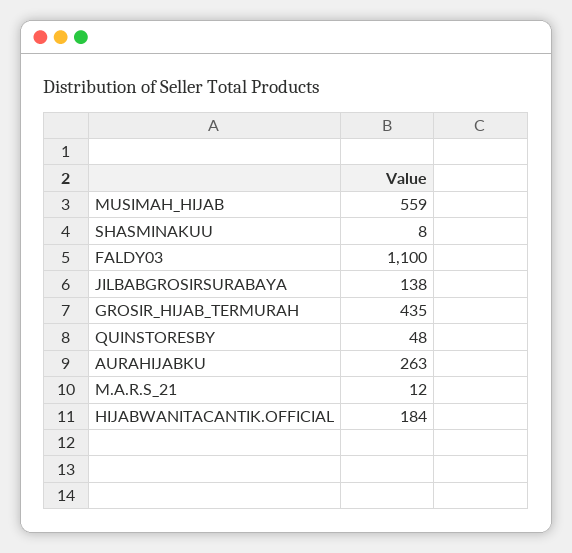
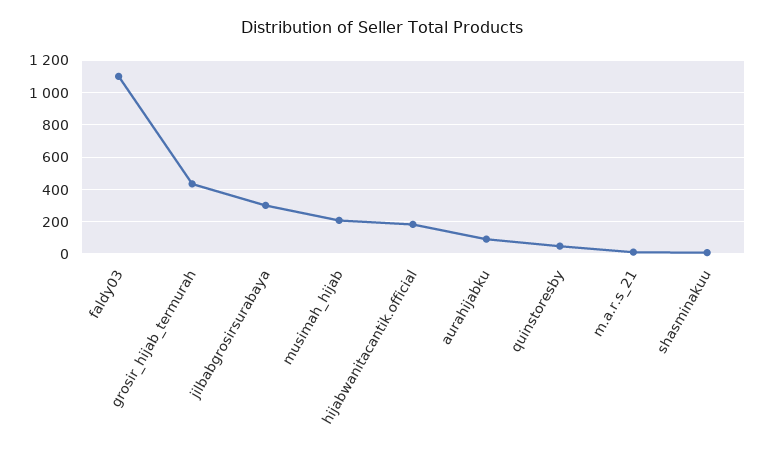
  {
-   "MUSIMAH_HIJAB": 559,
+   "MUSIMAH_HIJAB": 200,
    "SHASMINAKUU": 8,
    "FALDY03": 1100,
-   "JILBABGROSIRSURABAYA": 138,
+   "JILBABGROSIRSURABAYA": 300,
    "GROSIR_HIJAB_TERMURAH": 435,
    "QUINSTORESBY": 48,
-   "AURAHIJABKU": 263,
+   "AURAHIJABKU": 100,
    "M.A.R.S_21": 12,
    "HIJABWANITACANTIK.OFFICIAL": 184
  }

